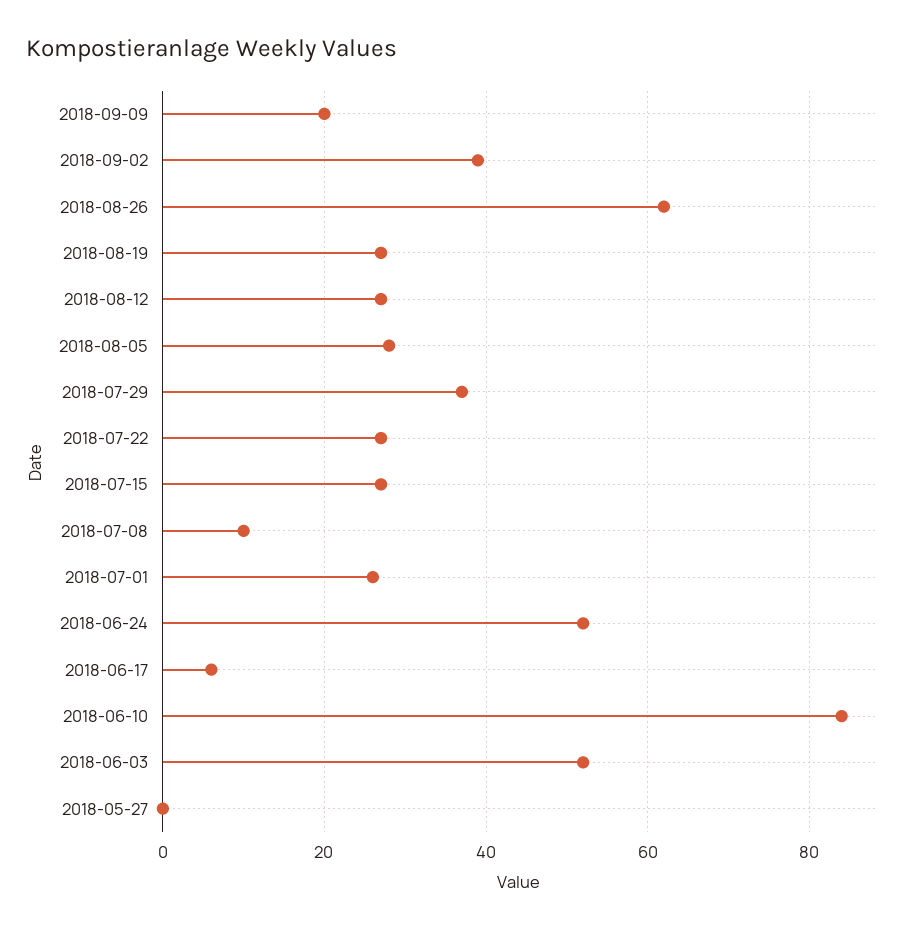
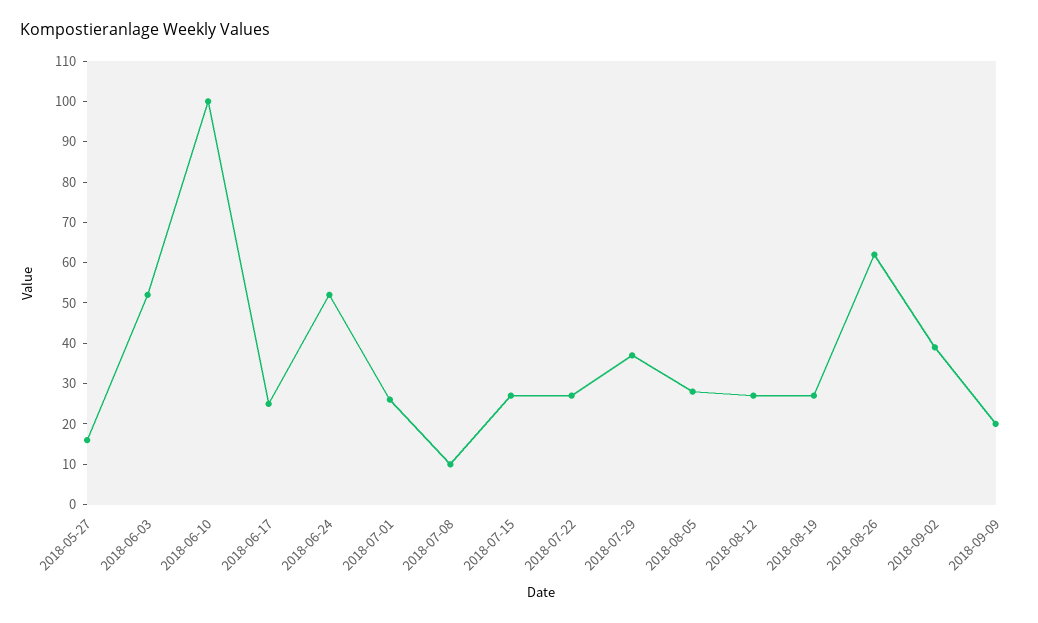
  {
    "2018-09-09": 20,
    "2018-09-02": 40,
    "2018-08-26": 60,
    "2018-08-19": 25,
    "2018-08-12": 25,
    "2018-08-05": 30,
    "2018-07-29": 35,
    "2018-07-22": 25,
    "2018-07-15": 25,
    "2018-07-08": 10,
    "2018-07-01": 25,
    "2018-06-24": 50,
-   "2018-06-17": 5,
+   "2018-06-17": 25,
-   "2018-06-10": 85,
+   "2018-06-10": 100,
    "2018-06-03": 50,
-   "2018-05-27": 0
+   "2018-05-27": 15
  }

